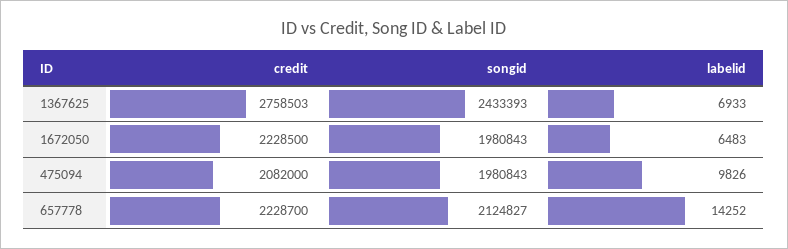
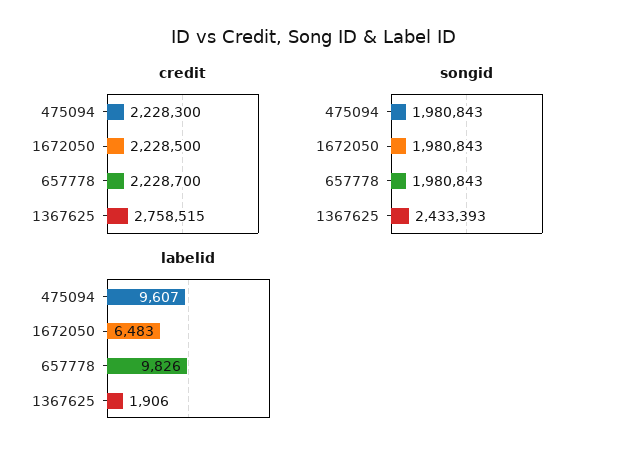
  {
    "credit": {
-     "1367625": 2758503,
+     "1367625": 2758515,
      "1672050": 2228500,
-     "475094": 2082000,
+     "475094": 2228300,
      "657778": 2228700
    },
    "songid": {
      "1367625": 2433393,
      "1672050": 1980843,
      "475094": 1980843,
-     "657778": 2124827
+     "657778": 1980843
    },
    "labelid": {
-     "1367625": 6933,
+     "1367625": 1906,
      "1672050": 6483,
-     "475094": 9826,
+     "475094": 9607,
-     "657778": 14252
+     "657778": 9826
    }
  }

